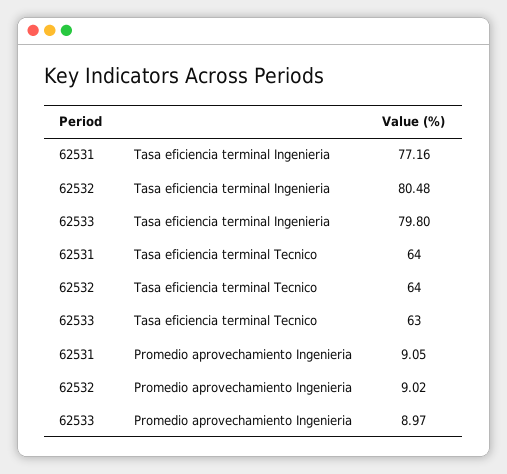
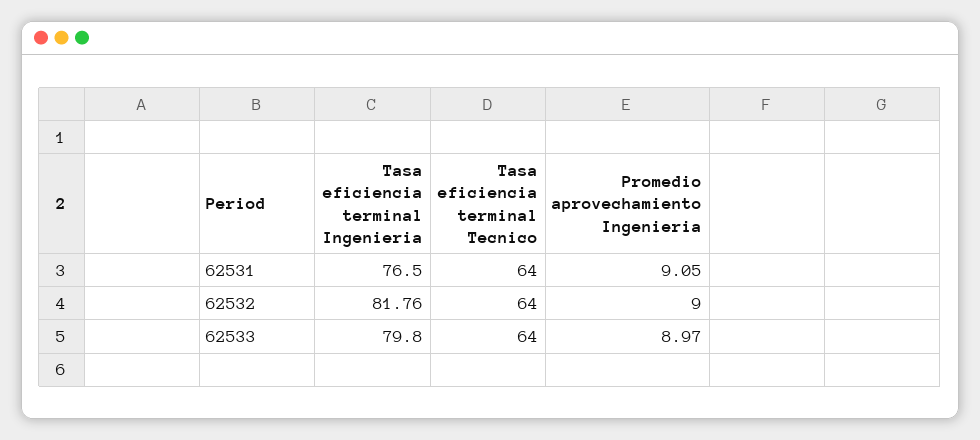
  {
    "62531": {
-     "Tasa eficiencia terminal Ingenieria": 77.16,
+     "Tasa eficiencia terminal Ingenieria": 76.5,
      "Tasa eficiencia terminal Tecnico": 64,
      "Promedio aprovechamiento Ingenieria": 9.05
    },
    "62532": {
-     "Tasa eficiencia terminal Ingenieria": 80.48,
+     "Tasa eficiencia terminal Ingenieria": 81.76,
      "Tasa eficiencia terminal Tecnico": 64,
-     "Promedio aprovechamiento Ingenieria": 9.02
+     "Promedio aprovechamiento Ingenieria": 9
    },
    "62533": {
      "Tasa eficiencia terminal Ingenieria": 79.8,
-     "Tasa eficiencia terminal Tecnico": 63,
+     "Tasa eficiencia terminal Tecnico": 64,
      "Promedio aprovechamiento Ingenieria": 8.97
    }
  }

